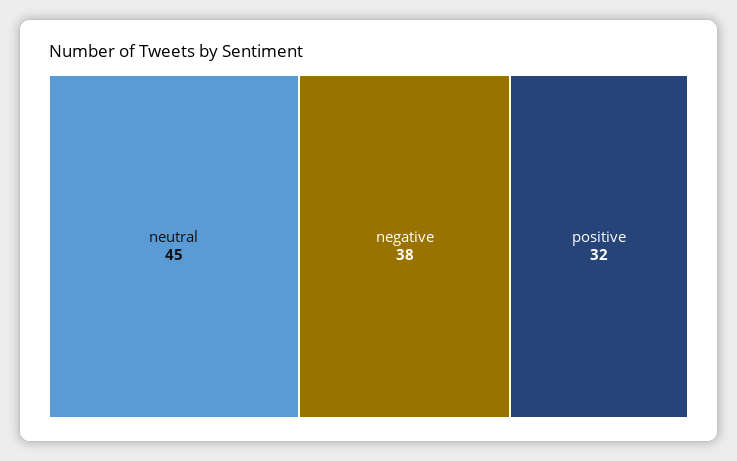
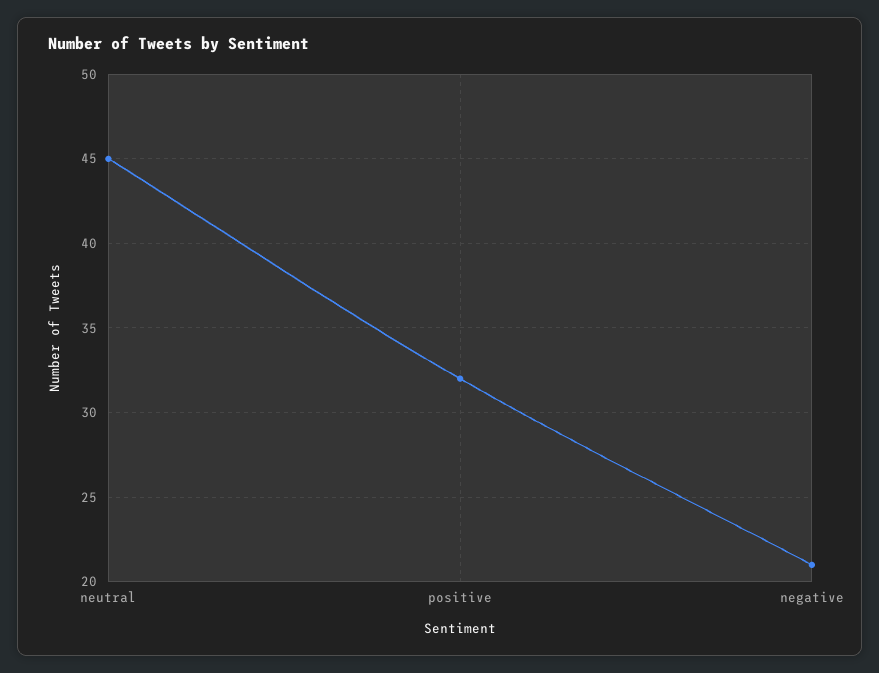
  {
    "neutral": 45,
-   "negative": 38,
+   "negative": 21,
    "positive": 32
  }

